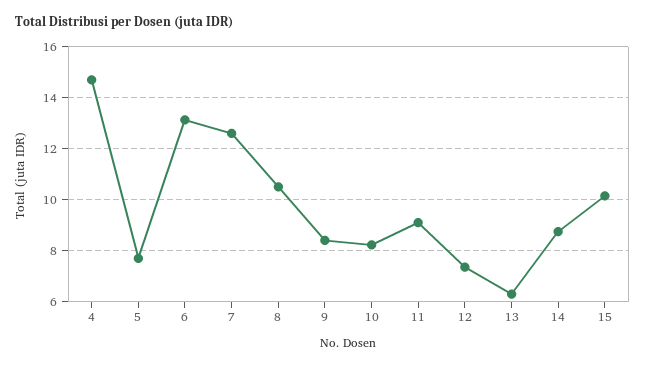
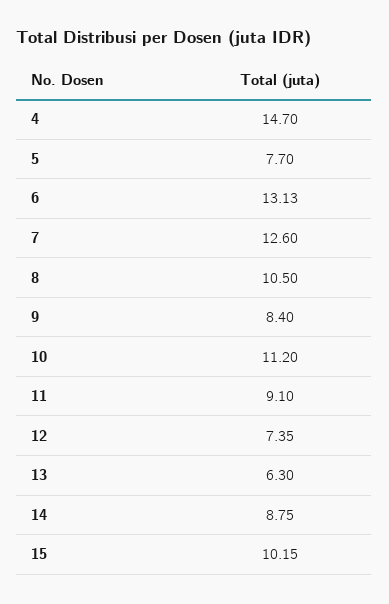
  {
    "4": 14.7,
    "5": 7.7,
    "6": 13.13,
    "7": 12.6,
    "8": 10.5,
    "9": 8.4,
-   "10": 8.25,
+   "10": 11.2,
    "11": 9.1,
    "12": 7.35,
    "13": 6.3,
    "14": 8.75,
    "15": 10.15
  }

